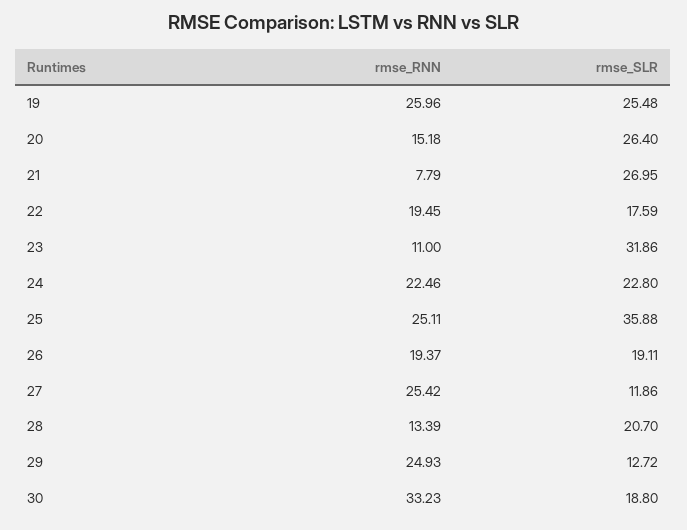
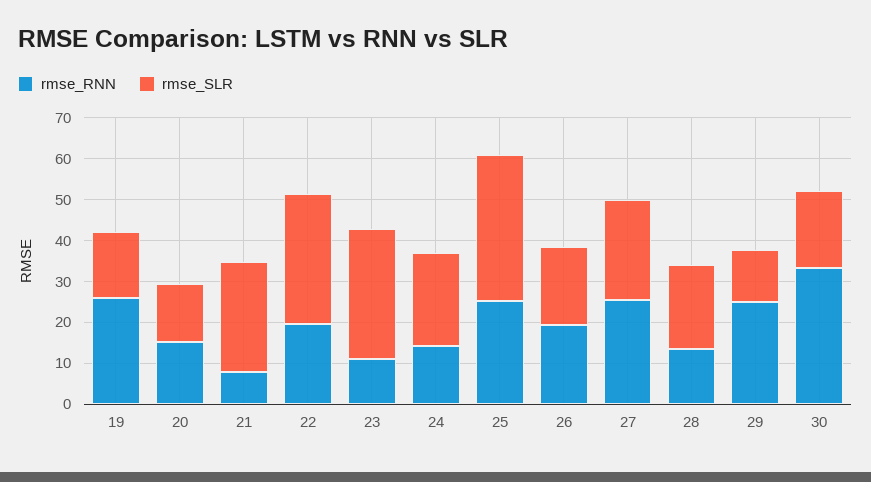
  {
    "rmse_RNN": {
      "19": 25.96,
      "20": 15.18,
      "21": 7.79,
      "22": 19.45,
      "23": 11,
-     "24": 22.46,
+     "24": 14,
      "25": 25.11,
      "26": 19.37,
      "27": 25.42,
      "28": 13.39,
      "29": 24.93,
      "30": 33.23
    },
    "rmse_SLR": {
-     "19": 25.48,
+     "19": 16,
-     "20": 26.4,
+     "20": 14,
      "21": 26.95,
-     "22": 17.59,
+     "22": 32,
      "23": 31.86,
      "24": 22.8,
      "25": 35.88,
      "26": 19.11,
-     "27": 11.86,
+     "27": 24,
      "28": 20.7,
      "29": 12.72,
      "30": 18.8
    }
  }

